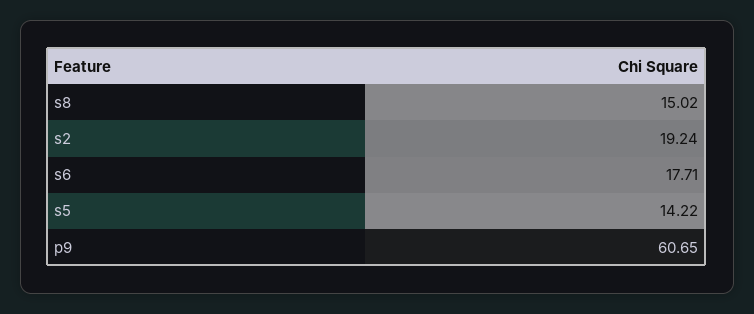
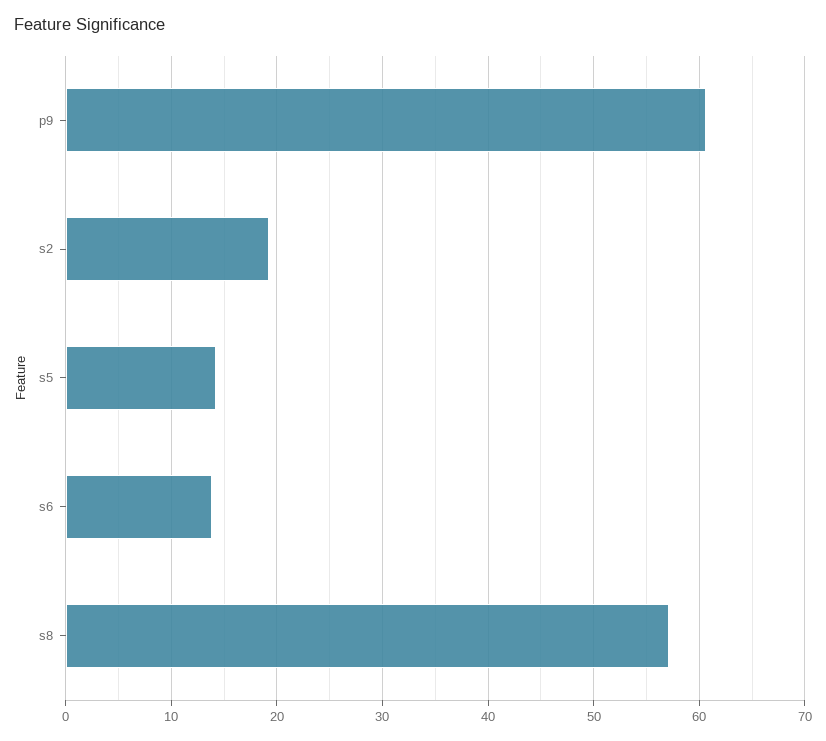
  {
-   "s8": 15.02,
+   "s8": 57,
    "s2": 19.24,
-   "s6": 17.71,
+   "s6": 14,
    "s5": 14.22,
    "p9": 60.65
  }

